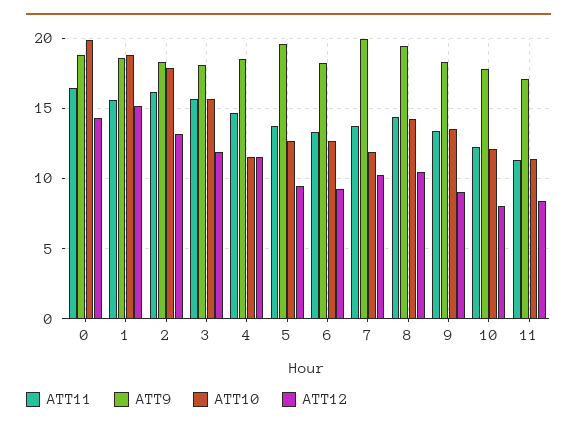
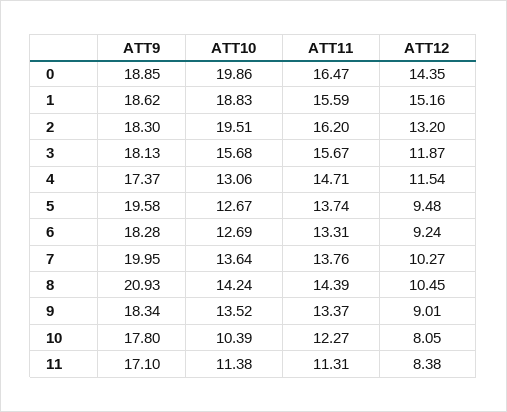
  {
    "ATT11": {
      "0": 16.47,
      "1": 15.59,
      "2": 16.2,
      "3": 15.67,
      "4": 14.71,
      "5": 13.74,
      "6": 13.31,
      "7": 13.76,
      "8": 14.39,
      "9": 13.37,
      "10": 12.27,
      "11": 11.31
    },
    "ATT9": {
      "0": 18.85,
      "1": 18.62,
      "2": 18.3,
      "3": 18.13,
-     "4": 18.5,
+     "4": 17.37,
      "5": 19.58,
      "6": 18.28,
      "7": 19.95,
-     "8": 19.5,
+     "8": 20.93,
      "9": 18.34,
      "10": 17.8,
      "11": 17.1
    },
    "ATT10": {
      "0": 19.86,
      "1": 18.83,
-     "2": 18,
+     "2": 19.51,
      "3": 15.68,
-     "4": 11.5,
+     "4": 13.06,
      "5": 12.67,
      "6": 12.69,
-     "7": 12,
+     "7": 13.64,
      "8": 14.24,
      "9": 13.52,
-     "10": 12,
+     "10": 10.39,
      "11": 11.38
    },
    "ATT12": {
      "0": 14.35,
      "1": 15.16,
      "2": 13.2,
      "3": 11.87,
      "4": 11.54,
      "5": 9.48,
      "6": 9.24,
      "7": 10.27,
      "8": 10.45,
      "9": 9.01,
      "10": 8.05,
      "11": 8.38
    }
  }

